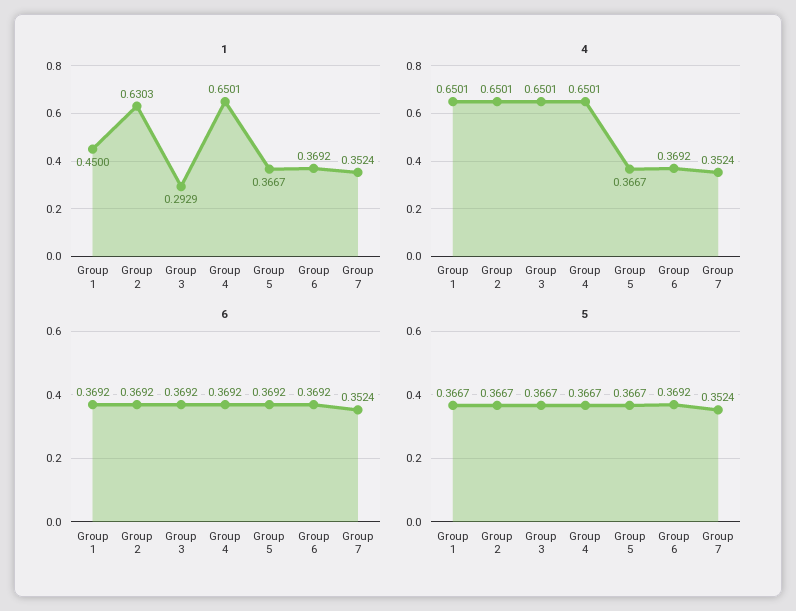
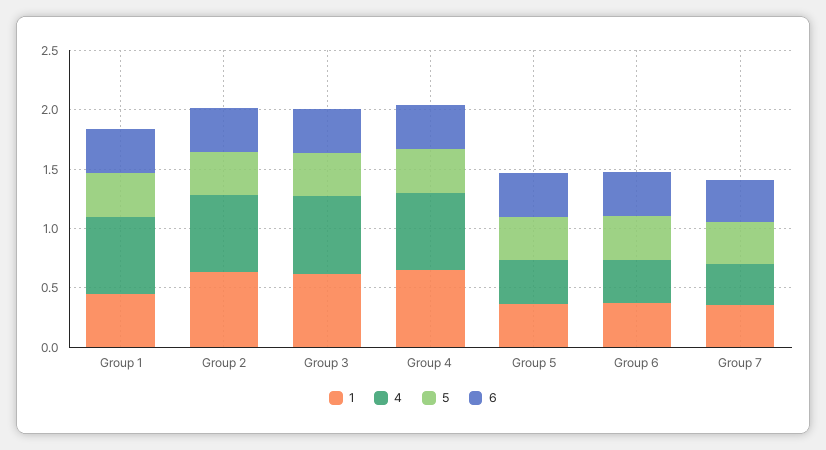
  {
    "1": {
      "Group 1": 0.45,
      "Group 2": 0.6303,
-     "Group 3": 0.2929,
+     "Group 3": 0.6,
      "Group 4": 0.6501,
      "Group 5": 0.3667,
      "Group 6": 0.3692,
      "Group 7": 0.3524
    },
    "4": {
      "Group 1": 0.6501,
      "Group 2": 0.6501,
      "Group 3": 0.6501,
      "Group 4": 0.6501,
      "Group 5": 0.3667,
      "Group 6": 0.3692,
      "Group 7": 0.3524
    },
    "6": {
      "Group 1": 0.3692,
      "Group 2": 0.3692,
      "Group 3": 0.3692,
      "Group 4": 0.3692,
      "Group 5": 0.3692,
      "Group 6": 0.3692,
      "Group 7": 0.3524
    },
    "5": {
      "Group 1": 0.3667,
      "Group 2": 0.3667,
      "Group 3": 0.3667,
      "Group 4": 0.3667,
      "Group 5": 0.3667,
      "Group 6": 0.3692,
      "Group 7": 0.3524
    }
  }

